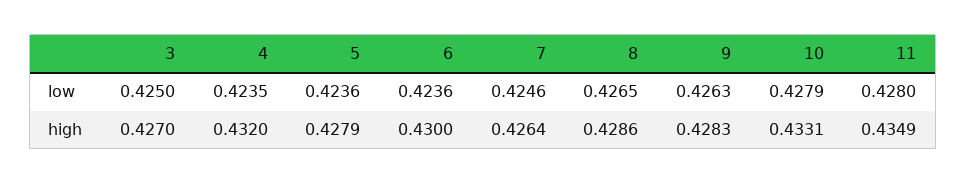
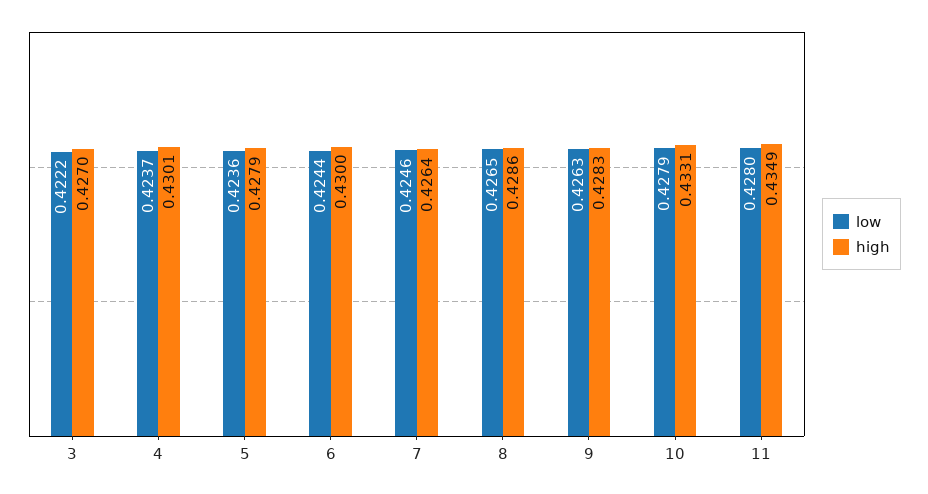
  {
    "low": {
-     "3": 0.425,
+     "3": 0.4222,
-     "4": 0.4235,
+     "4": 0.4237,
      "5": 0.4236,
-     "6": 0.4236,
+     "6": 0.4244,
      "7": 0.4246,
      "8": 0.4265,
      "9": 0.4263,
      "10": 0.4279,
      "11": 0.428
    },
    "high": {
      "3": 0.427,
-     "4": 0.432,
+     "4": 0.4301,
      "5": 0.4279,
      "6": 0.43,
      "7": 0.4264,
      "8": 0.4286,
      "9": 0.4283,
      "10": 0.4331,
      "11": 0.4349
    }
  }

